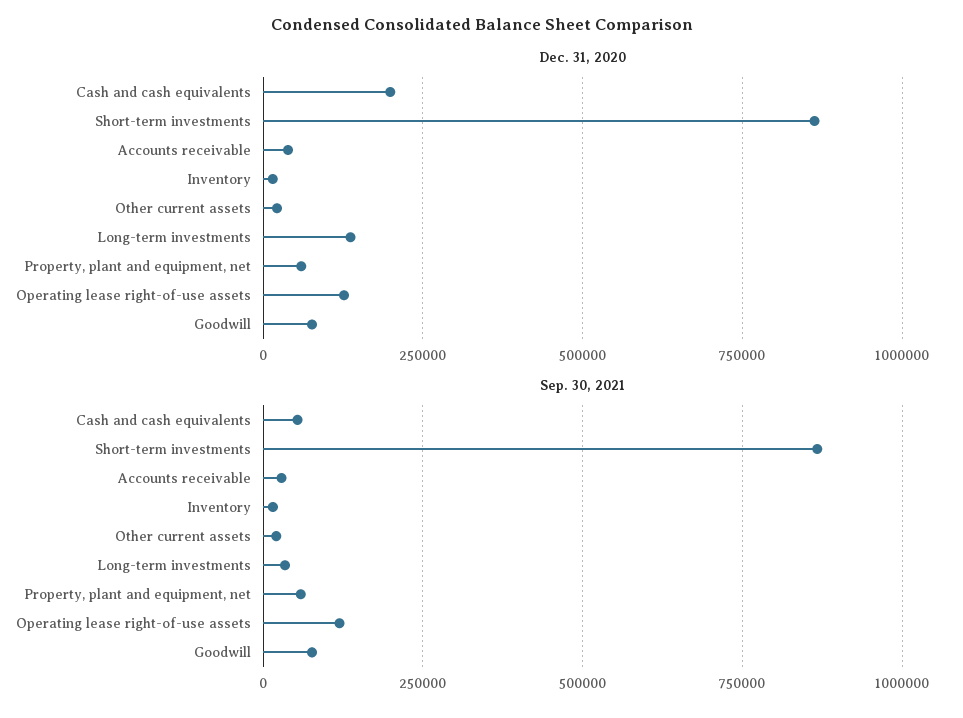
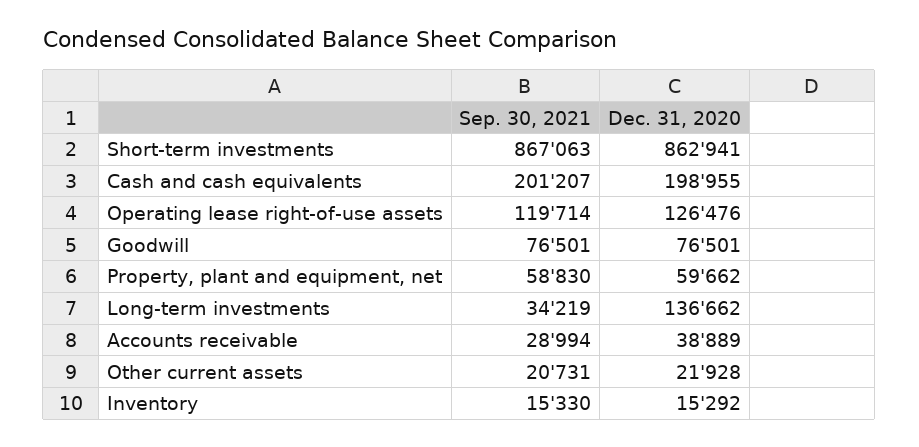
  {
    "Dec. 31, 2020": {
      "Cash and cash equivalents": 198955,
      "Short-term investments": 862941,
      "Accounts receivable": 38889,
      "Inventory": 15292,
      "Other current assets": 21928,
      "Long-term investments": 136662,
      "Property, plant and equipment, net": 59662,
      "Operating lease right-of-use assets": 126476,
      "Goodwill": 76501
    },
    "Sep. 30, 2021": {
-     "Cash and cash equivalents": 50000,
+     "Cash and cash equivalents": 201207,
      "Short-term investments": 867063,
      "Accounts receivable": 28994,
      "Inventory": 15330,
      "Other current assets": 20731,
      "Long-term investments": 34219,
      "Property, plant and equipment, net": 58830,
      "Operating lease right-of-use assets": 119714,
      "Goodwill": 76501
    }
  }

